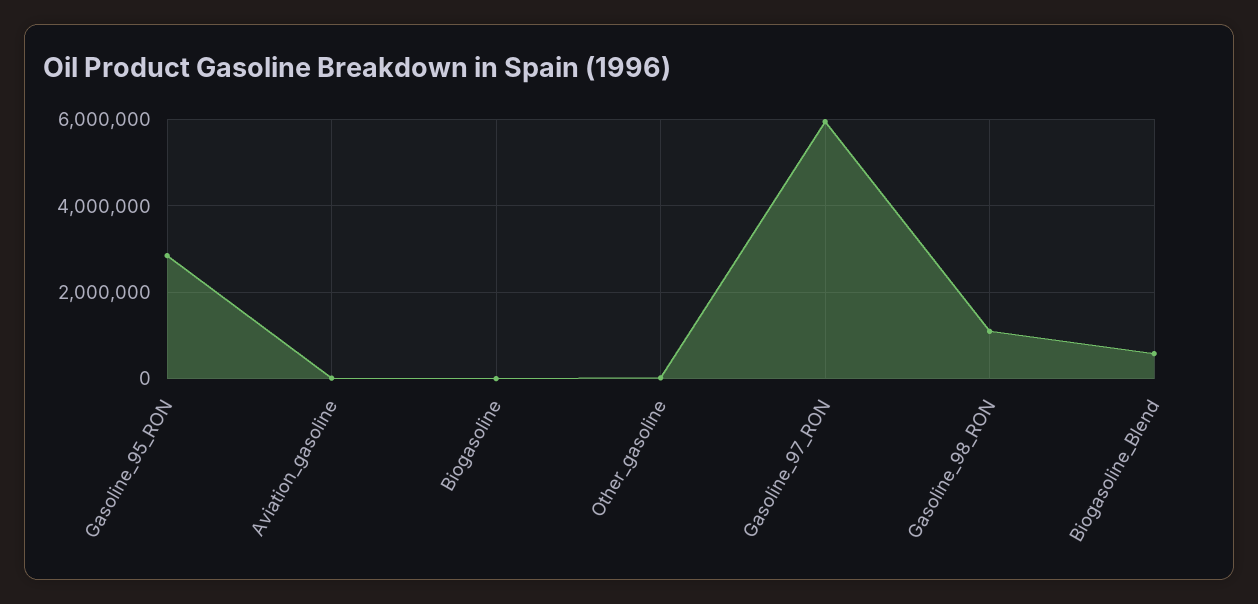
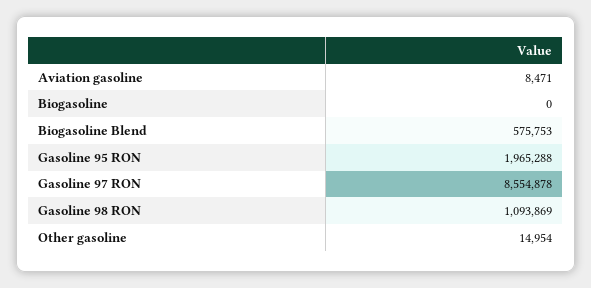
  {
-   "Gasoline_95_RON": 2800000,
+   "Gasoline_95_RON": 1965288,
    "Aviation_gasoline": 8471,
    "Biogasoline": 0,
    "Other_gasoline": 14954,
-   "Gasoline_97_RON": 6000000,
+   "Gasoline_97_RON": 8554878,
    "Gasoline_98_RON": 1093869,
    "Biogasoline_Blend": 575753
  }

